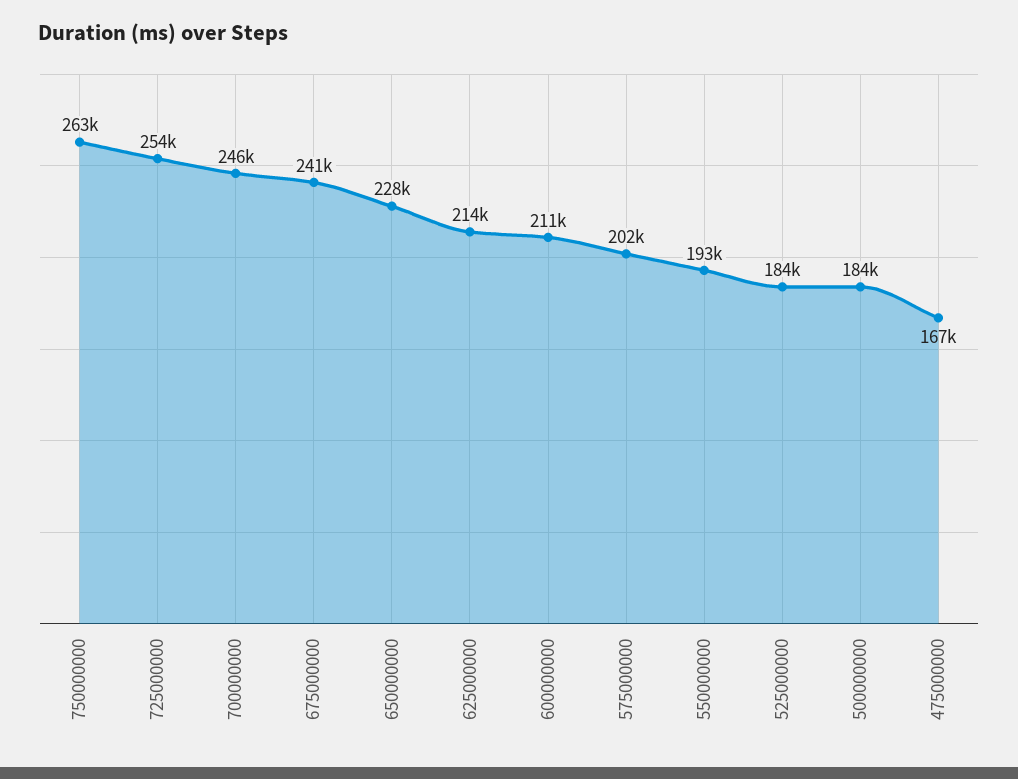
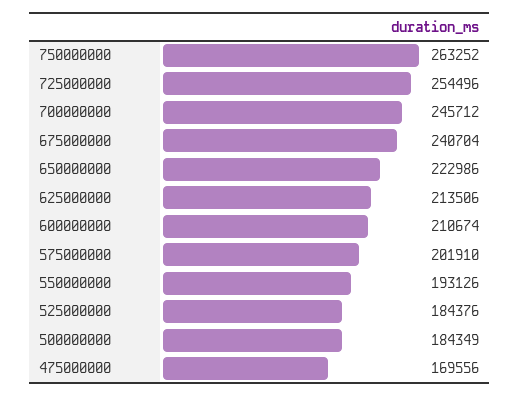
  {
    "750000000": 263252,
    "725000000": 254496,
    "700000000": 245712,
    "675000000": 240704,
-   "650000000": 228000,
+   "650000000": 222986,
    "625000000": 213506,
    "600000000": 210674,
    "575000000": 201910,
    "550000000": 193126,
    "525000000": 184376,
    "500000000": 184349,
-   "475000000": 167000
+   "475000000": 169556
  }

